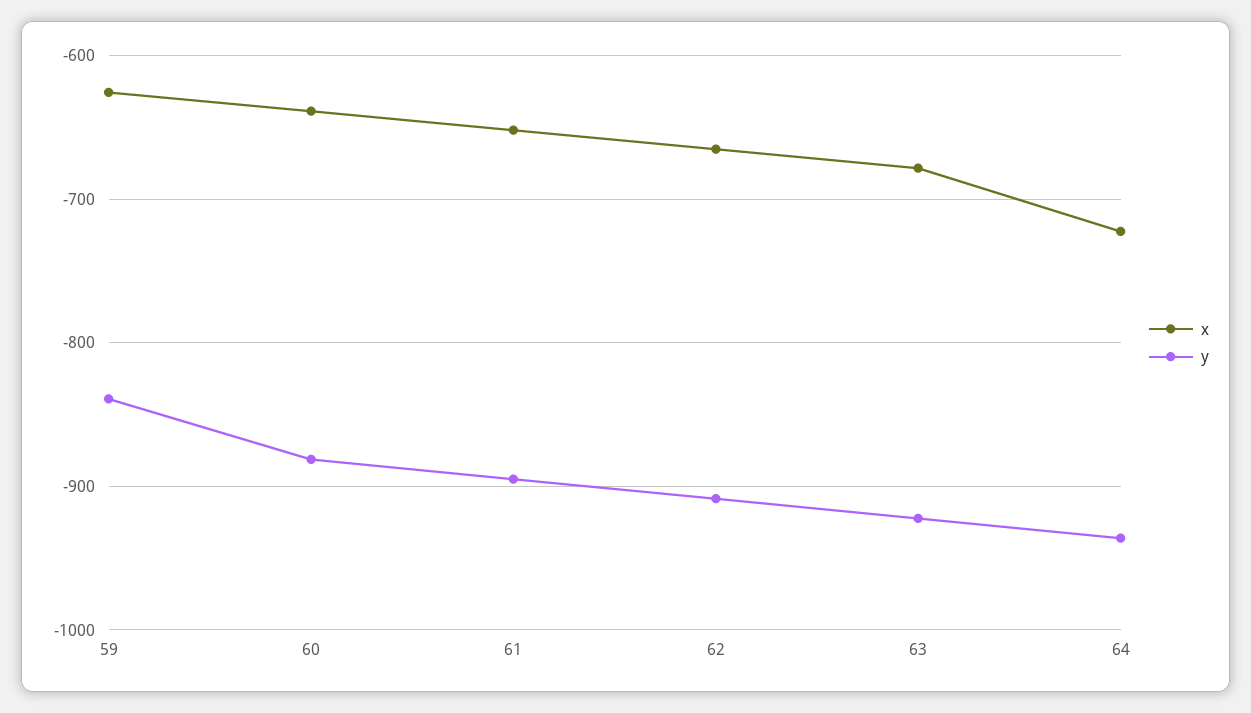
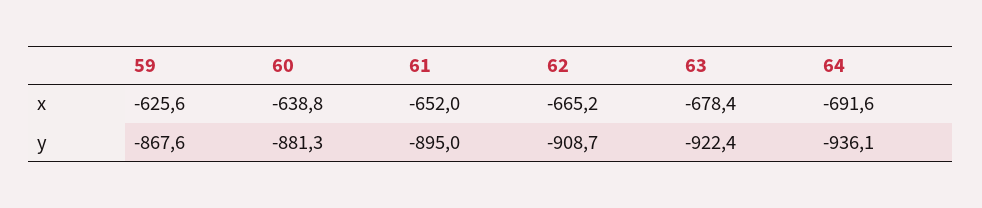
  {
    "x": {
      "59": -625.6,
      "60": -638.8,
      "61": -652,
      "62": -665.2,
      "63": -678.4,
-     "64": -720
+     "64": -691.6
    },
    "y": {
-     "59": -840,
+     "59": -867.6,
      "60": -881.3,
      "61": -895,
      "62": -908.7,
      "63": -922.4,
      "64": -936.1
    }
  }

